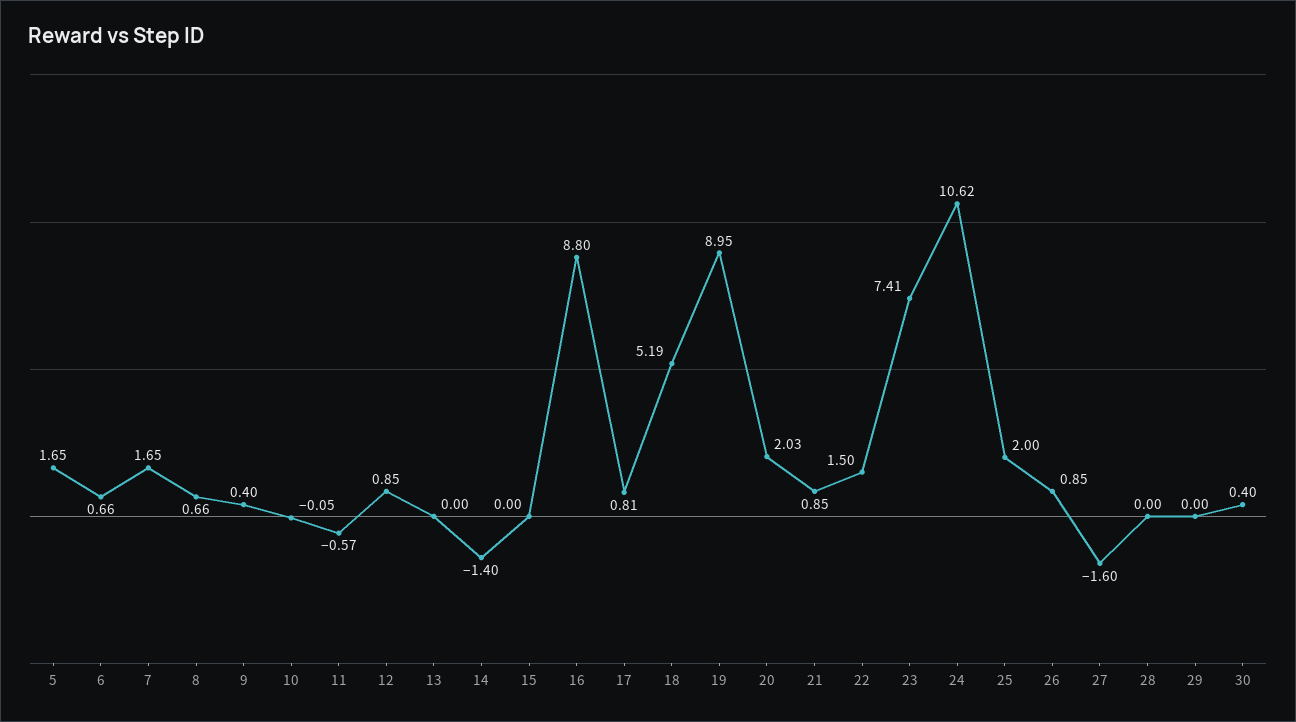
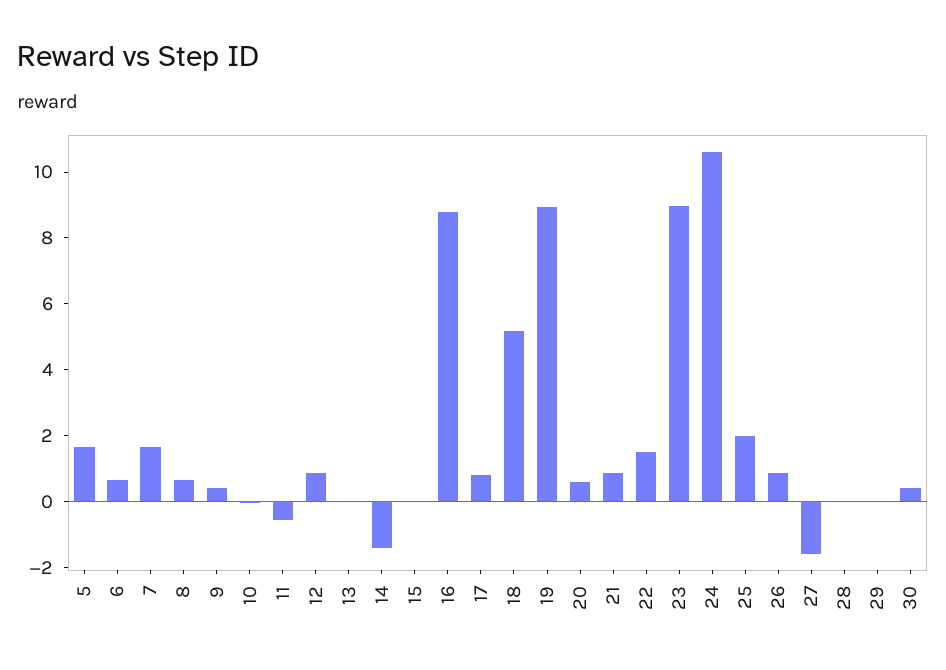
  {
    "5": 1.65,
    "6": 0.66,
    "7": 1.65,
    "8": 0.66,
    "9": 0.4,
    "10": -0.05,
    "11": -0.57,
    "12": 0.85,
    "13": 0,
    "14": -1.4,
    "15": 0,
    "16": 8.8,
    "17": 0.81,
    "18": 5.19,
    "19": 8.95,
-   "20": 2.03,
+   "20": 0.5,
    "21": 0.85,
    "22": 1.5,
-   "23": 7.41,
+   "23": 9,
    "24": 10.62,
    "25": 2,
    "26": 0.85,
    "27": -1.6,
    "28": 0,
    "29": 0,
    "30": 0.4
  }

